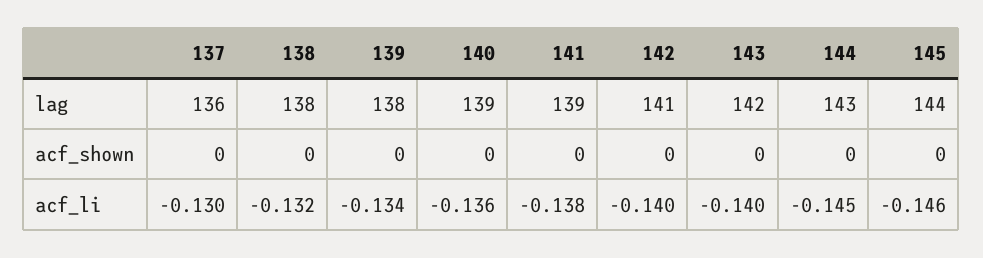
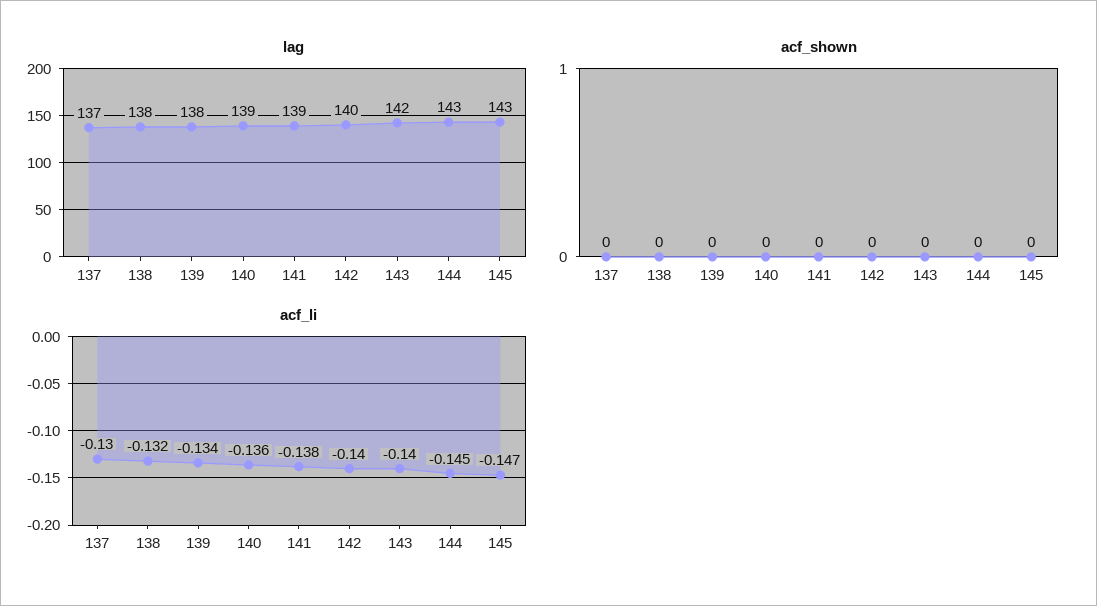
  {
    "lag": {
-     "137": 136,
+     "137": 137,
      "138": 138,
      "139": 138,
      "140": 139,
      "141": 139,
-     "142": 141,
+     "142": 140,
      "143": 142,
      "144": 143,
-     "145": 144
+     "145": 143
    },
    "acf_shown": {
      "137": 0,
      "138": 0,
      "139": 0,
      "140": 0,
      "141": 0,
      "142": 0,
      "143": 0,
      "144": 0,
      "145": 0
    },
    "acf_li": {
      "137": -0.13,
      "138": -0.132,
      "139": -0.134,
      "140": -0.136,
      "141": -0.138,
      "142": -0.14,
      "143": -0.14,
      "144": -0.145,
-     "145": -0.146
+     "145": -0.147
    }
  }

